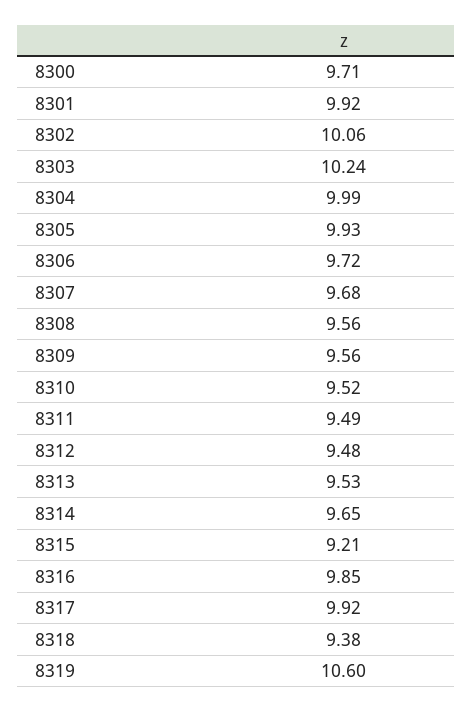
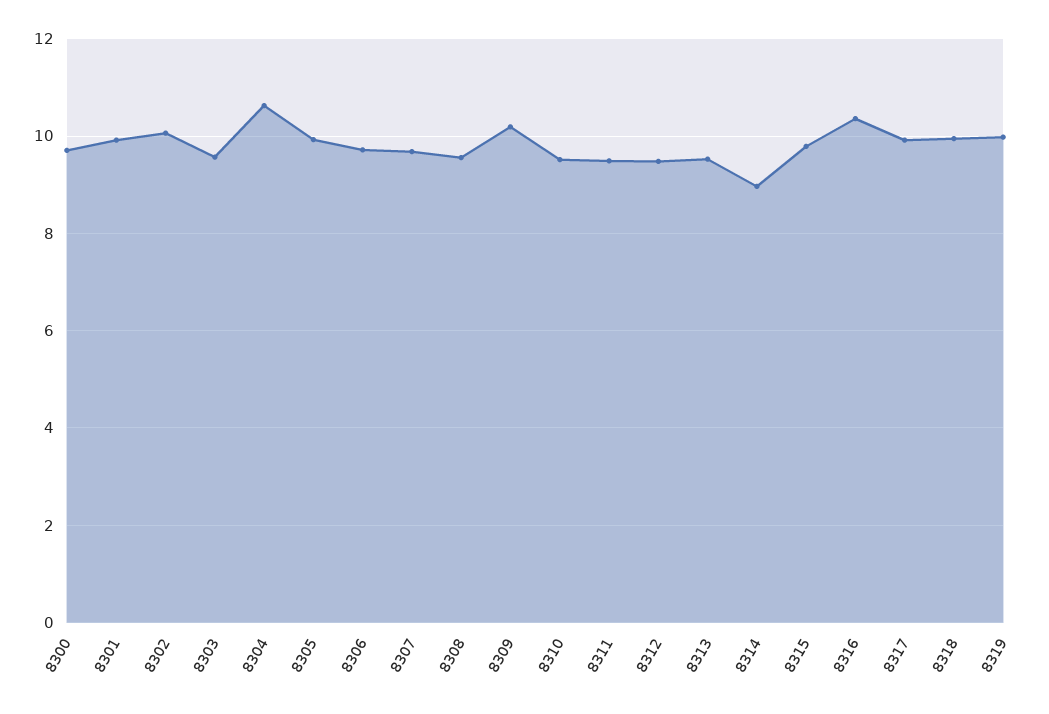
  {
    "8300": 9.71,
    "8301": 9.92,
    "8302": 10.06,
-   "8303": 10.24,
+   "8303": 9.6,
-   "8304": 9.99,
+   "8304": 10.6,
    "8305": 9.93,
    "8306": 9.72,
    "8307": 9.68,
    "8308": 9.56,
-   "8309": 9.56,
+   "8309": 10.2,
    "8310": 9.52,
    "8311": 9.49,
    "8312": 9.48,
    "8313": 9.53,
-   "8314": 9.65,
+   "8314": 9,
-   "8315": 9.21,
+   "8315": 9.8,
-   "8316": 9.85,
+   "8316": 10.4,
    "8317": 9.92,
-   "8318": 9.38,
+   "8318": 10,
-   "8319": 10.6
+   "8319": 10
  }

